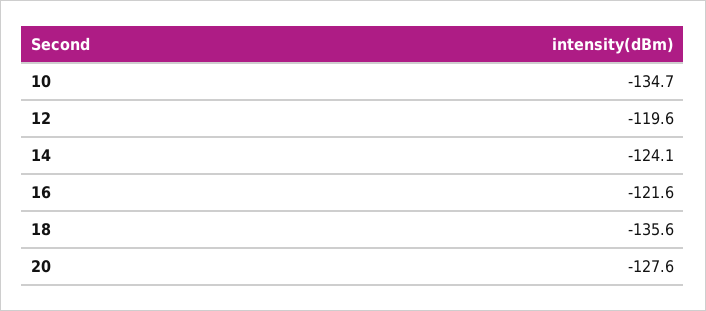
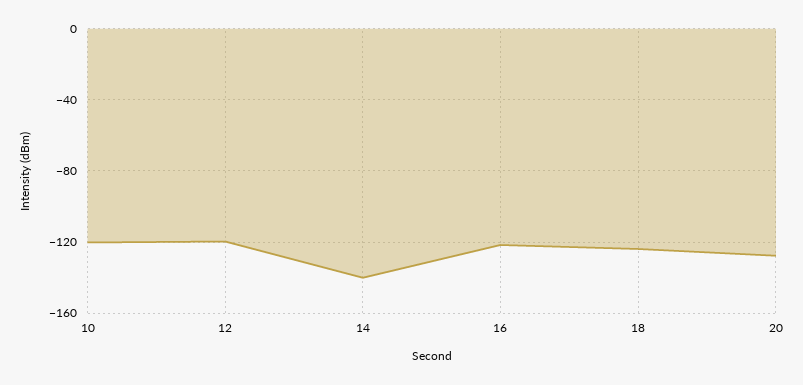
  {
-   "10": -134.7,
+   "10": -120,
    "12": -119.6,
-   "14": -124.1,
+   "14": -140,
    "16": -121.6,
-   "18": -135.6,
+   "18": -125,
    "20": -127.6
  }

